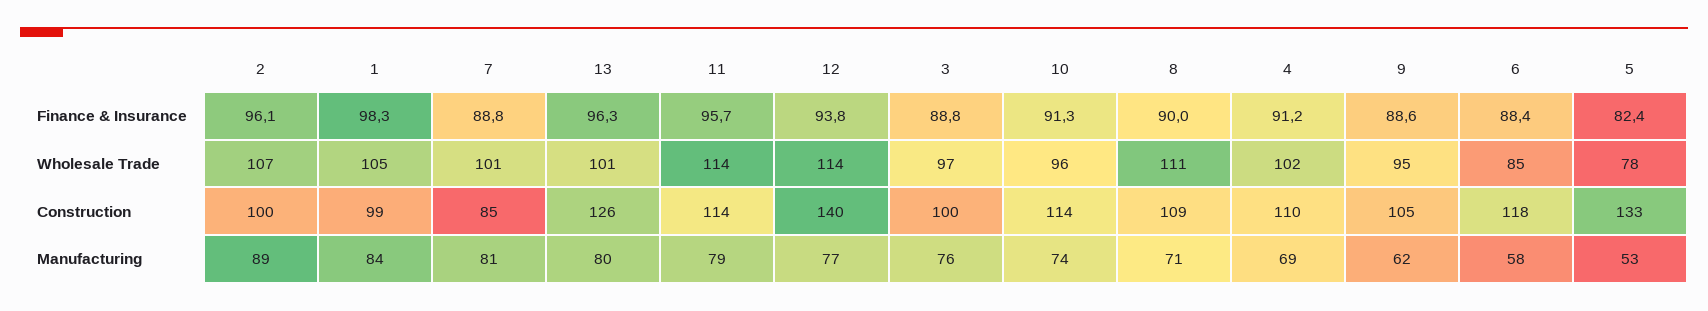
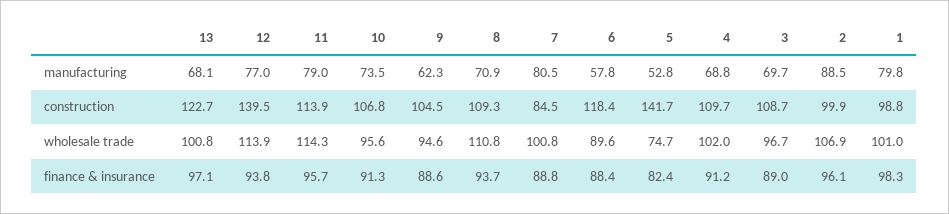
  {
    "2": {
      "Finance & Insurance": 96.1,
      "Wholesale Trade": 106.9,
      "Construction": 99.9,
      "Manufacturing": 88.5
    },
    "1": {
      "Finance & Insurance": 98.3,
-     "Wholesale Trade": 105,
+     "Wholesale Trade": 101,
      "Construction": 98.8,
-     "Manufacturing": 84
+     "Manufacturing": 79.8
    },
    "7": {
      "Finance & Insurance": 88.8,
      "Wholesale Trade": 100.8,
      "Construction": 84.5,
      "Manufacturing": 80.5
    },
    "13": {
-     "Finance & Insurance": 96.3,
+     "Finance & Insurance": 97.1,
      "Wholesale Trade": 100.8,
-     "Construction": 126,
+     "Construction": 122.7,
-     "Manufacturing": 80
+     "Manufacturing": 68.1
    },
    "11": {
      "Finance & Insurance": 95.7,
      "Wholesale Trade": 114.3,
      "Construction": 113.9,
      "Manufacturing": 79
    },
    "12": {
      "Finance & Insurance": 93.8,
      "Wholesale Trade": 113.9,
      "Construction": 139.5,
      "Manufacturing": 77
    },
    "3": {
-     "Finance & Insurance": 88.8,
+     "Finance & Insurance": 89,
      "Wholesale Trade": 96.7,
-     "Construction": 100,
+     "Construction": 108.7,
-     "Manufacturing": 76
+     "Manufacturing": 69.7
    },
    "10": {
      "Finance & Insurance": 91.3,
      "Wholesale Trade": 95.6,
-     "Construction": 114,
+     "Construction": 106.8,
      "Manufacturing": 73.5
    },
    "8": {
-     "Finance & Insurance": 90,
+     "Finance & Insurance": 93.7,
      "Wholesale Trade": 110.8,
      "Construction": 109.3,
      "Manufacturing": 70.9
    },
    "4": {
      "Finance & Insurance": 91.2,
      "Wholesale Trade": 102,
      "Construction": 109.7,
      "Manufacturing": 68.8
    },
    "9": {
      "Finance & Insurance": 88.6,
      "Wholesale Trade": 94.6,
      "Construction": 104.5,
      "Manufacturing": 62.3
    },
    "6": {
      "Finance & Insurance": 88.4,
-     "Wholesale Trade": 85,
+     "Wholesale Trade": 89.6,
      "Construction": 118.4,
      "Manufacturing": 57.8
    },
    "5": {
      "Finance & Insurance": 82.4,
-     "Wholesale Trade": 78,
+     "Wholesale Trade": 74.7,
-     "Construction": 133,
+     "Construction": 141.7,
      "Manufacturing": 52.8
    }
  }

